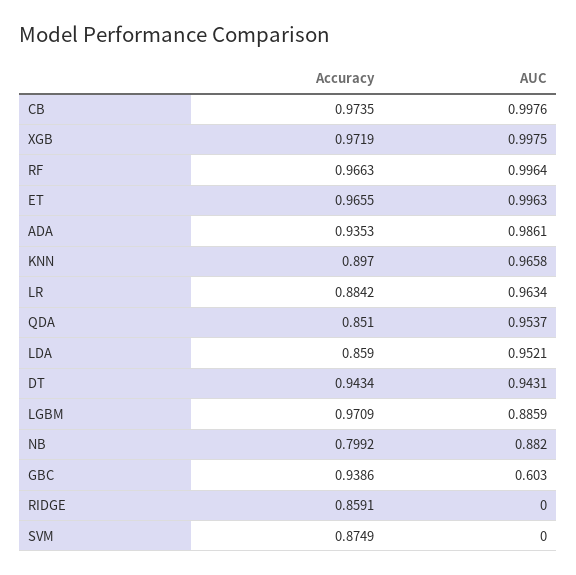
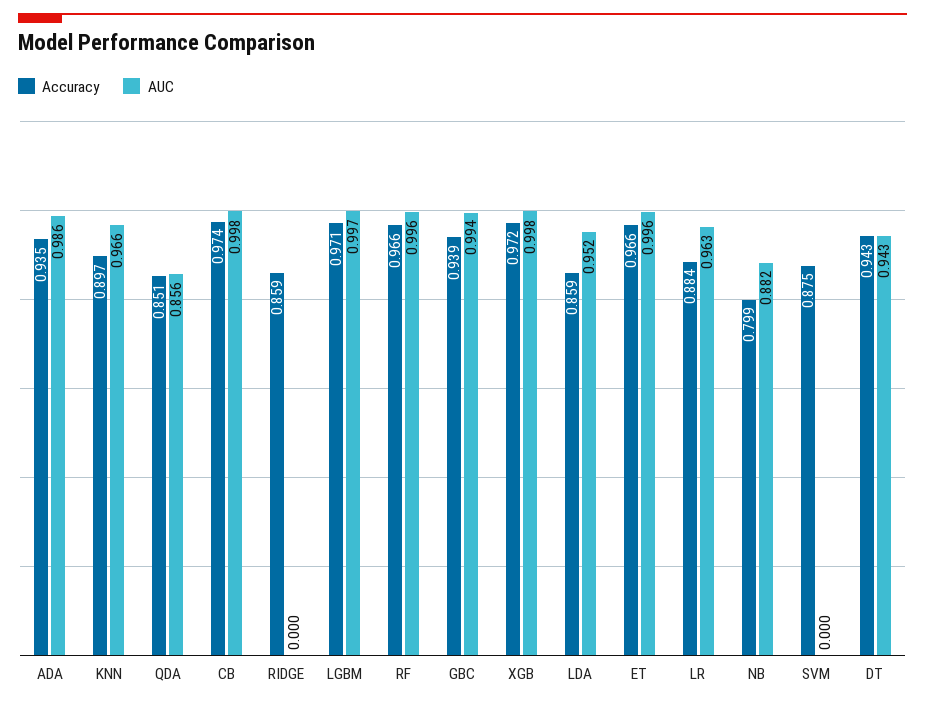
  {
    "Accuracy": {
      "CB": 0.9735,
      "XGB": 0.9719,
      "RF": 0.9663,
      "ET": 0.9655,
      "ADA": 0.9353,
      "KNN": 0.897,
      "LR": 0.8842,
      "QDA": 0.851,
      "LDA": 0.859,
      "DT": 0.9434,
      "LGBM": 0.9709,
      "NB": 0.7992,
      "GBC": 0.9386,
      "RIDGE": 0.8591,
      "SVM": 0.8749
    },
    "AUC": {
      "CB": 0.9976,
      "XGB": 0.9975,
      "RF": 0.9964,
      "ET": 0.9963,
      "ADA": 0.9861,
      "KNN": 0.9658,
      "LR": 0.9634,
-     "QDA": 0.9537,
+     "QDA": 0.856,
      "LDA": 0.9521,
      "DT": 0.9431,
-     "LGBM": 0.8859,
+     "LGBM": 0.997,
      "NB": 0.882,
-     "GBC": 0.603,
+     "GBC": 0.994,
      "RIDGE": 0,
      "SVM": 0
    }
  }

